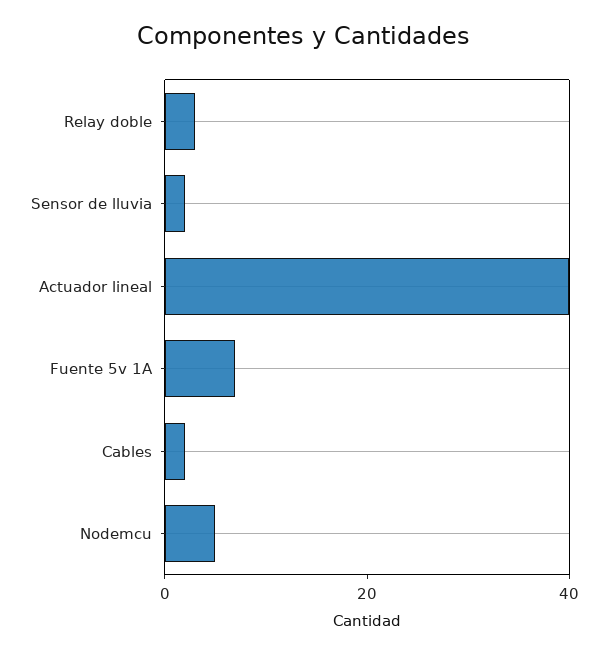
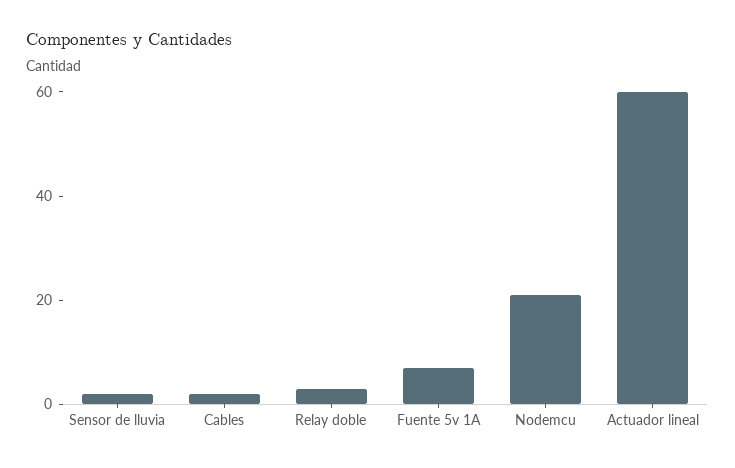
  {
    "Relay doble": 5,
    "Sensor de lluvia": 0,
-   "Actuador lineal": 40,
+   "Actuador lineal": 60,
    "Fuente 5v 1A": 5,
    "Cables": 0,
-   "Nodemcu": 5
+   "Nodemcu": 20
  }

